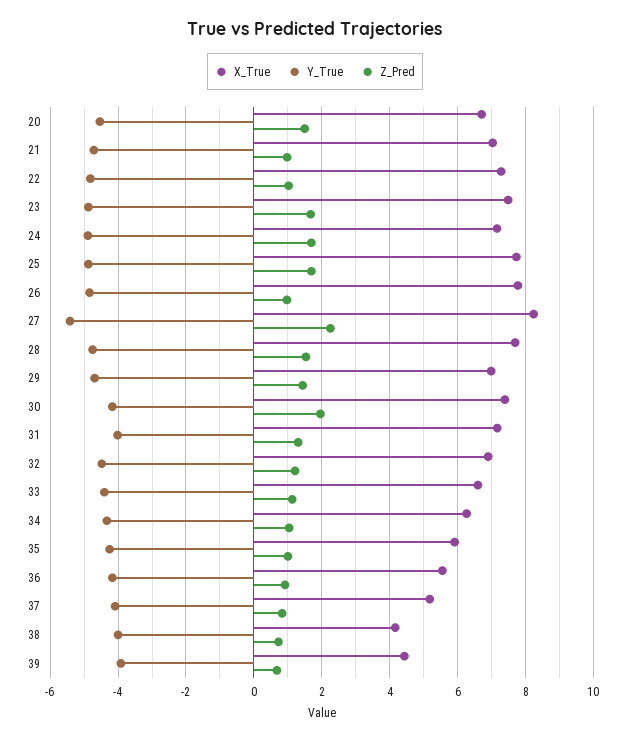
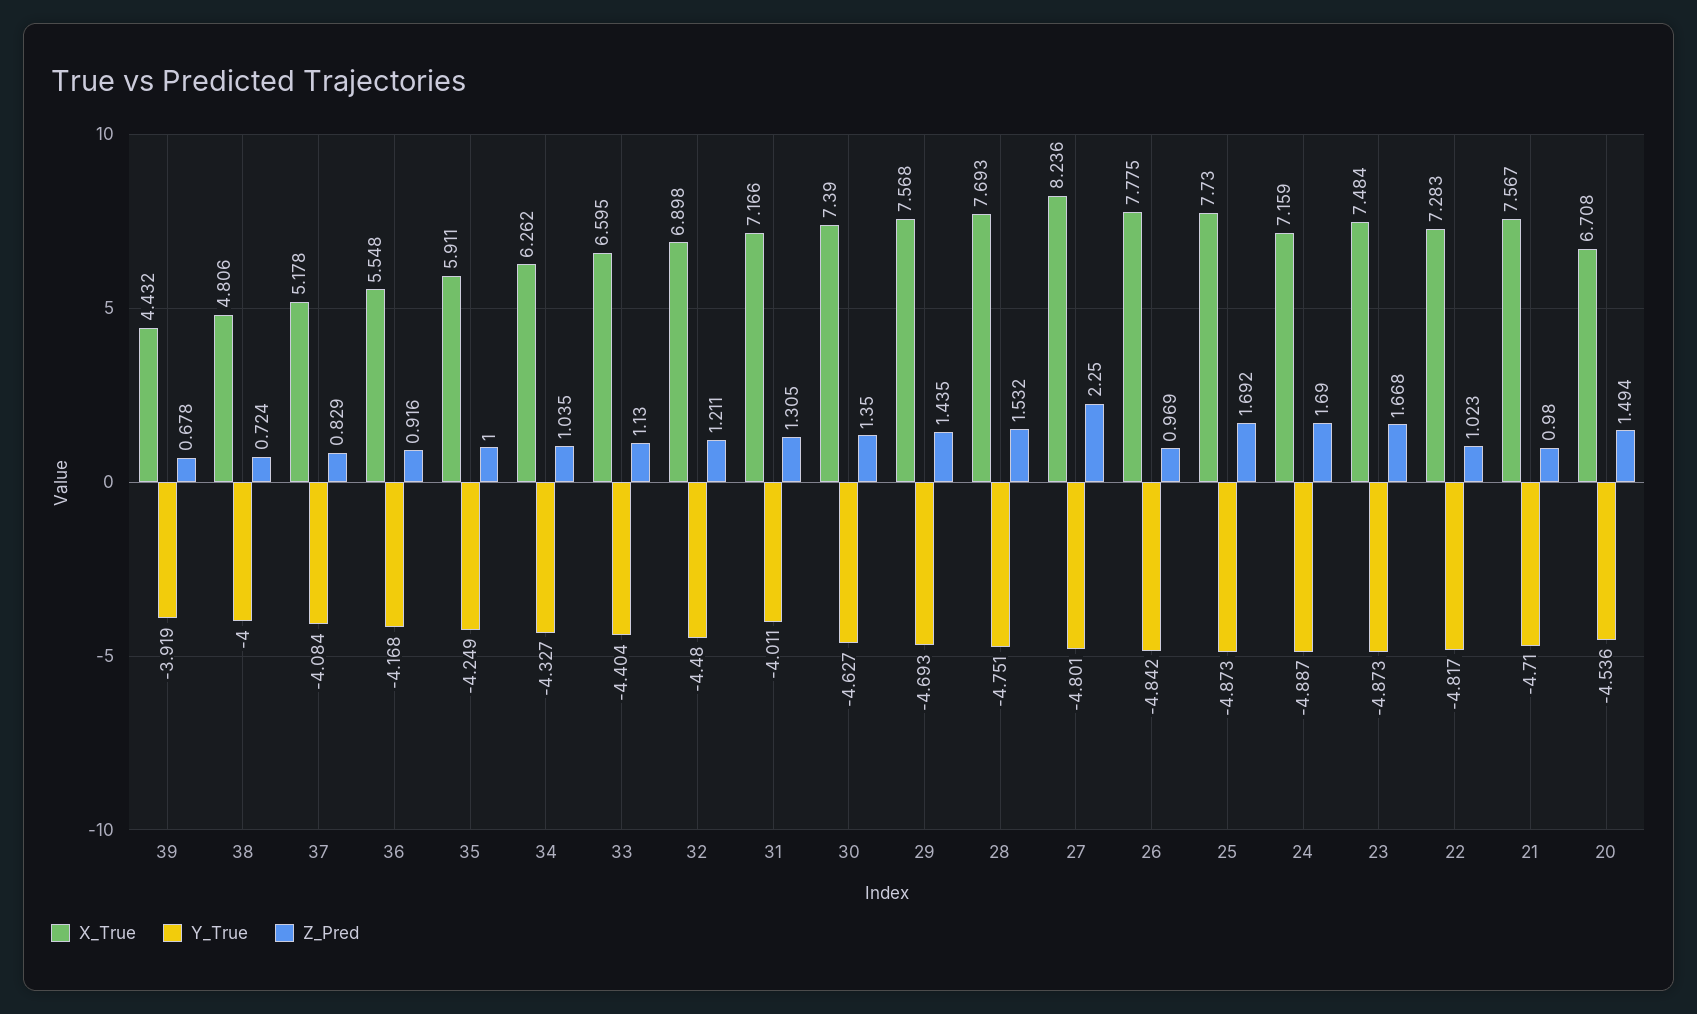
  {
    "X_True": {
      "20": 6.708,
-     "21": 7,
+     "21": 7.567,
      "22": 7.283,
      "23": 7.484,
      "24": 7.159,
      "25": 7.73,
      "26": 7.775,
      "27": 8.236,
      "28": 7.693,
-     "29": 7,
+     "29": 7.568,
      "30": 7.39,
      "31": 7.166,
      "32": 6.898,
      "33": 6.595,
      "34": 6.262,
      "35": 5.911,
      "36": 5.548,
      "37": 5.178,
-     "38": 4.2,
+     "38": 4.806,
      "39": 4.432
    },
    "Y_True": {
      "20": -4.536,
      "21": -4.71,
      "22": -4.817,
      "23": -4.873,
      "24": -4.887,
      "25": -4.873,
      "26": -4.842,
-     "27": -5.4,
+     "27": -4.801,
      "28": -4.751,
      "29": -4.693,
-     "30": -4.2,
+     "30": -4.627,
      "31": -4.011,
      "32": -4.48,
      "33": -4.404,
      "34": -4.327,
      "35": -4.249,
      "36": -4.168,
      "37": -4.084,
      "38": -4,
      "39": -3.919
    },
    "Z_Pred": {
      "20": 1.494,
      "21": 0.98,
      "22": 1.023,
      "23": 1.668,
      "24": 1.69,
      "25": 1.692,
      "26": 0.969,
      "27": 2.25,
      "28": 1.532,
      "29": 1.435,
-     "30": 2,
+     "30": 1.35,
      "31": 1.305,
      "32": 1.211,
      "33": 1.13,
      "34": 1.035,
      "35": 1,
      "36": 0.916,
      "37": 0.829,
      "38": 0.724,
      "39": 0.678
    }
  }

